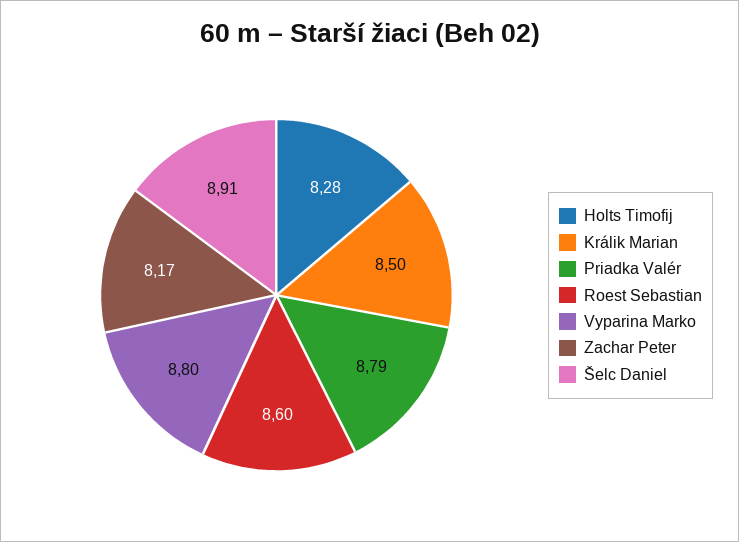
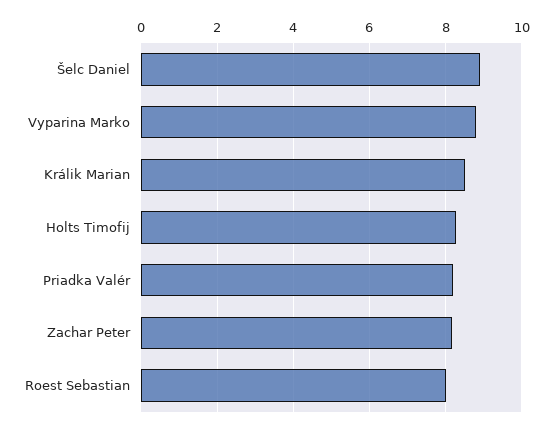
  {
    "Holts Timofij": 8.28,
    "Králik Marian": 8.5,
-   "Priadka Valér": 8.79,
+   "Priadka Valér": 8.2,
-   "Roest Sebastian": 8.6,
+   "Roest Sebastian": 8,
    "Vyparina Marko": 8.8,
    "Zachar Peter": 8.17,
    "Šelc Daniel": 8.91
  }

